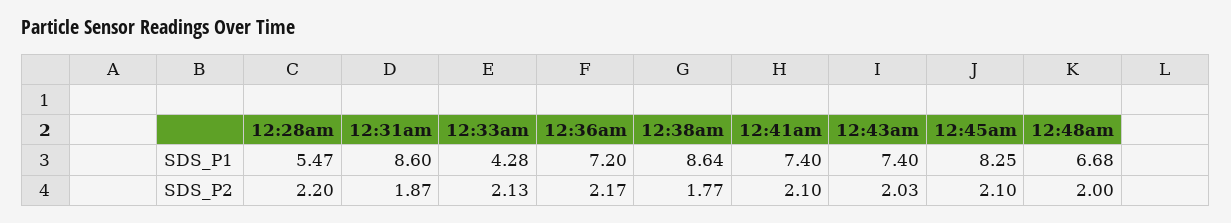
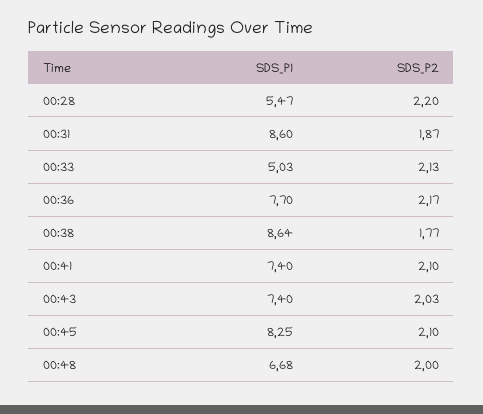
  {
    "12:28am": {
      "SDS_P1": 5.47,
      "SDS_P2": 2.2
    },
    "12:31am": {
      "SDS_P1": 8.6,
      "SDS_P2": 1.87
    },
    "12:33am": {
-     "SDS_P1": 4.28,
+     "SDS_P1": 5.03,
      "SDS_P2": 2.13
    },
    "12:36am": {
-     "SDS_P1": 7.2,
+     "SDS_P1": 7.7,
      "SDS_P2": 2.17
    },
    "12:38am": {
      "SDS_P1": 8.64,
      "SDS_P2": 1.77
    },
    "12:41am": {
      "SDS_P1": 7.4,
      "SDS_P2": 2.1
    },
    "12:43am": {
      "SDS_P1": 7.4,
      "SDS_P2": 2.03
    },
    "12:45am": {
      "SDS_P1": 8.25,
      "SDS_P2": 2.1
    },
    "12:48am": {
      "SDS_P1": 6.68,
      "SDS_P2": 2
    }
  }

